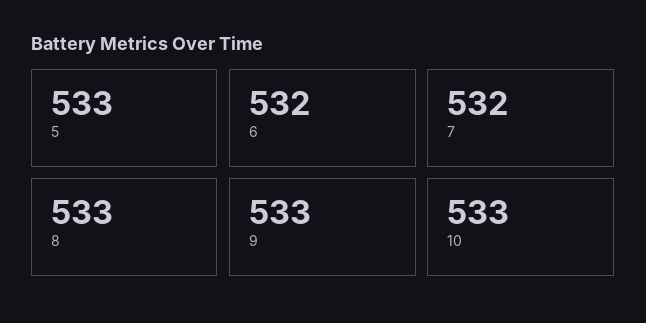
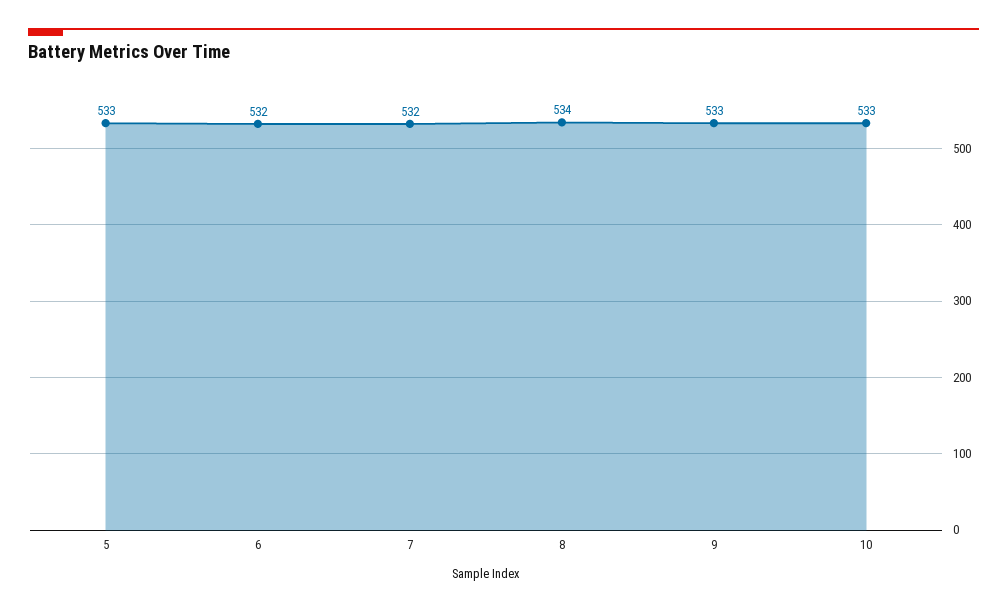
  {
    "5": 533,
    "6": 532,
    "7": 532,
-   "8": 533,
+   "8": 534,
    "9": 533,
    "10": 533
  }

